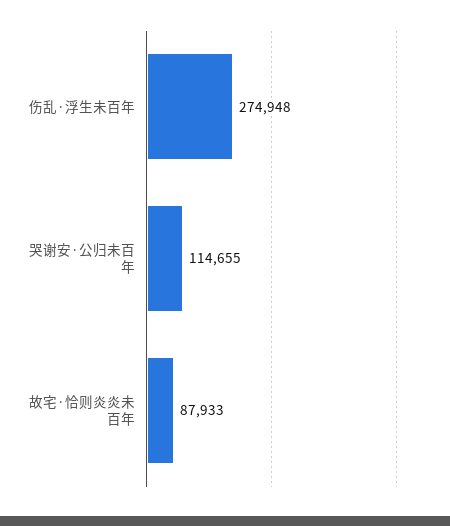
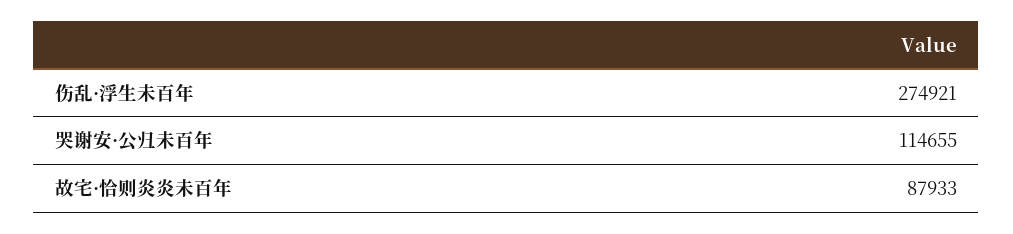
  {
-   "伤乱·浮生未百年": 274948,
+   "伤乱·浮生未百年": 274921,
    "哭谢安·公归未百年": 114655,
    "故宅·恰则炎炎未百年": 87933
  }

